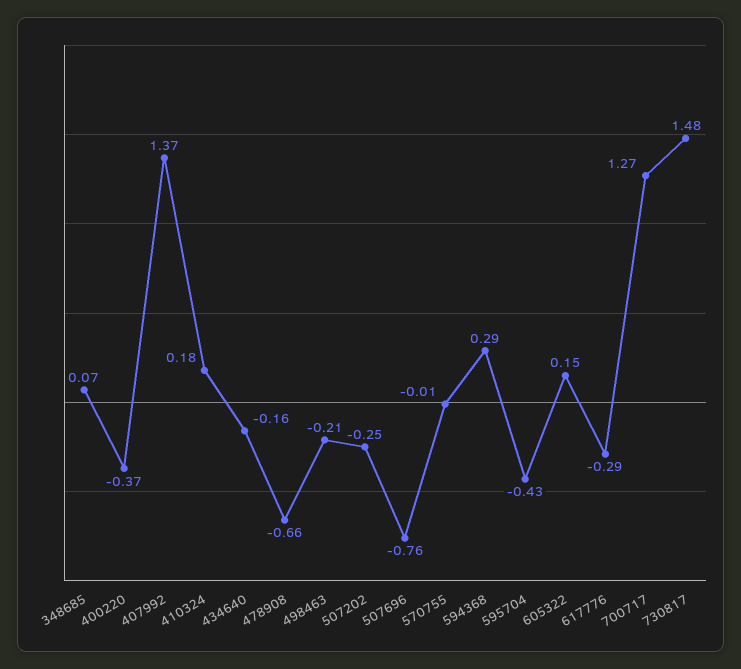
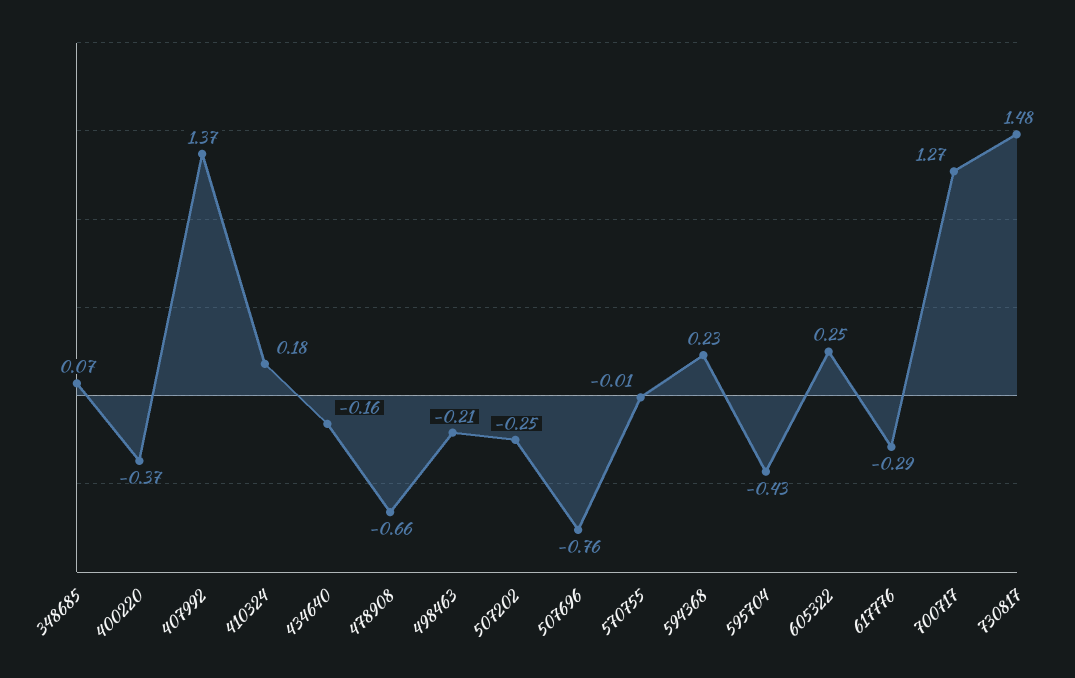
  {
    "348685": 0.07,
    "400220": -0.37,
    "407992": 1.37,
    "410324": 0.18,
    "434640": -0.16,
    "478908": -0.66,
    "498463": -0.21,
    "507202": -0.25,
    "507696": -0.76,
    "570755": -0.01,
-   "594368": 0.29,
+   "594368": 0.23,
    "595704": -0.43,
-   "605322": 0.15,
+   "605322": 0.25,
    "617776": -0.29,
    "700717": 1.27,
    "730817": 1.48
  }

